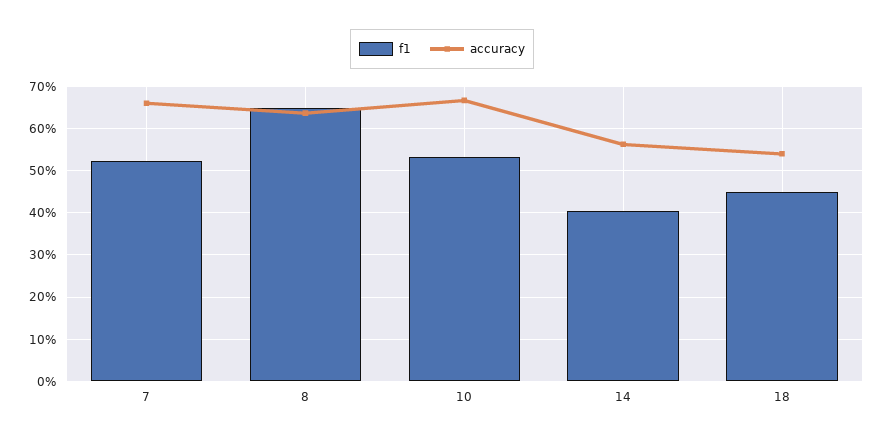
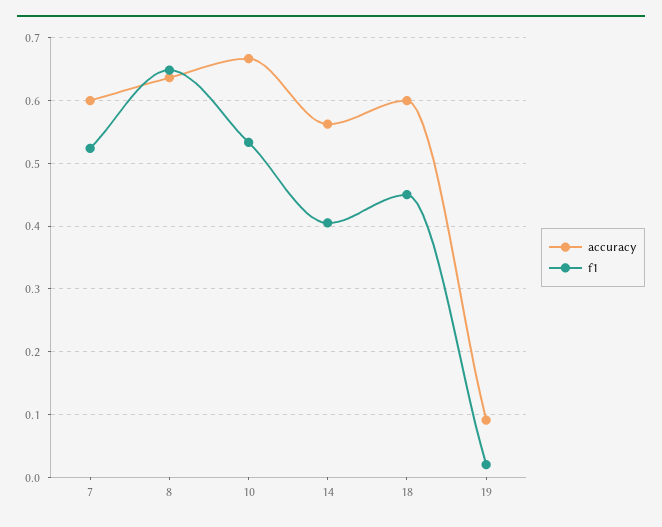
  {
    "f1": {
      "7": 0.52,
      "8": 0.65,
      "10": 0.53,
      "14": 0.41,
-     "18": 0.45
+     "18": 0.45,
+     "19": 0.02
    },
    "accuracy": {
-     "7": 0.66,
+     "7": 0.6,
      "8": 0.64,
      "10": 0.67,
      "14": 0.56,
-     "18": 0.54
+     "18": 0.6,
+     "19": 0.09
    }
  }

